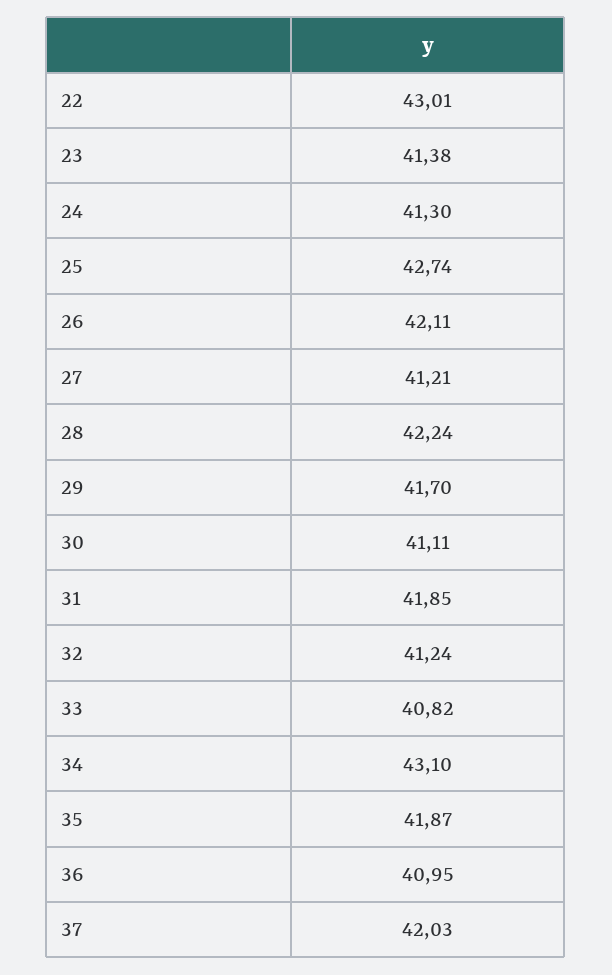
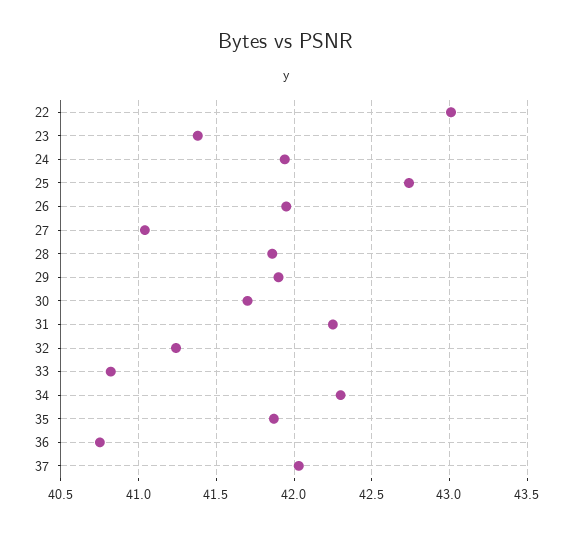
  {
    "22": 43.01,
    "23": 41.38,
-   "24": 41.3,
+   "24": 41.95,
    "25": 42.74,
-   "26": 42.11,
+   "26": 41.95,
-   "27": 41.21,
+   "27": 41.05,
-   "28": 42.24,
+   "28": 41.85,
-   "29": 41.7,
+   "29": 41.9,
-   "30": 41.11,
+   "30": 41.7,
-   "31": 41.85,
+   "31": 42.25,
    "32": 41.24,
    "33": 40.82,
-   "34": 43.1,
+   "34": 42.3,
    "35": 41.87,
-   "36": 40.95,
+   "36": 40.75,
    "37": 42.03
  }

